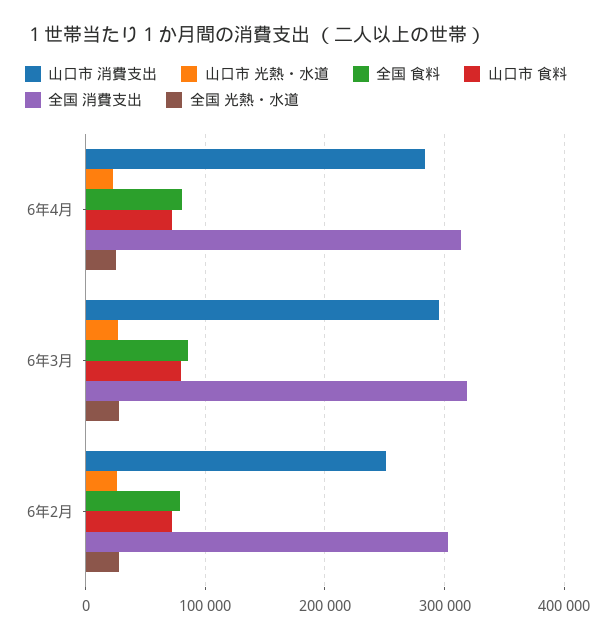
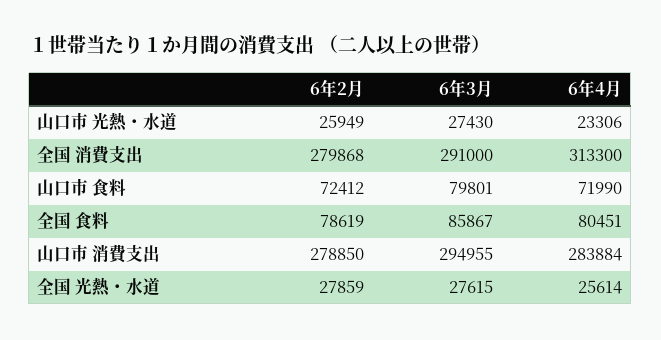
  {
    "山口市 消費支出": {
      "6年4月": 283884,
      "6年3月": 294955,
-     "6年2月": 250000
+     "6年2月": 278850
    },
    "山口市 光熱・水道": {
      "6年4月": 23306,
      "6年3月": 27430,
      "6年2月": 25949
    },
    "全国 食料": {
      "6年4月": 80451,
      "6年3月": 85867,
      "6年2月": 78619
    },
    "山口市 食料": {
      "6年4月": 71990,
      "6年3月": 79801,
      "6年2月": 72412
    },
    "全国 消費支出": {
      "6年4月": 313300,
-     "6年3月": 320000,
+     "6年3月": 291000,
-     "6年2月": 300000
+     "6年2月": 279868
    },
    "全国 光熱・水道": {
      "6年4月": 25614,
      "6年3月": 27615,
      "6年2月": 27859
    }
  }

